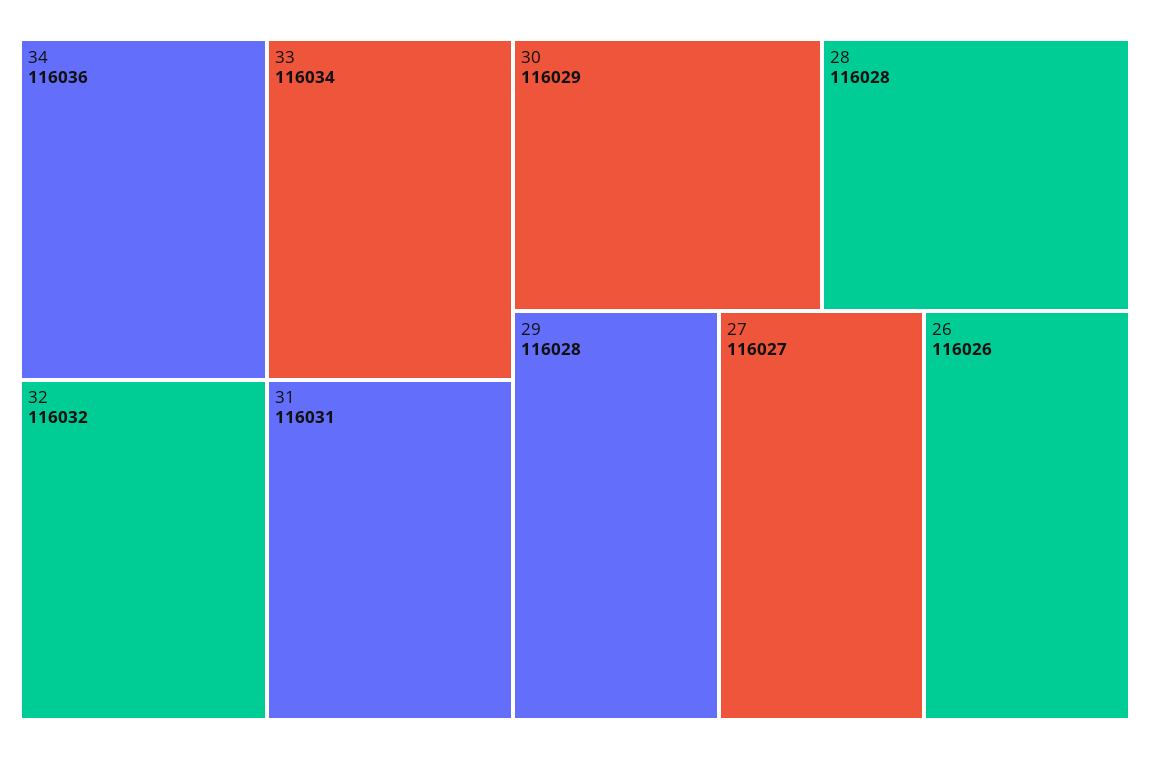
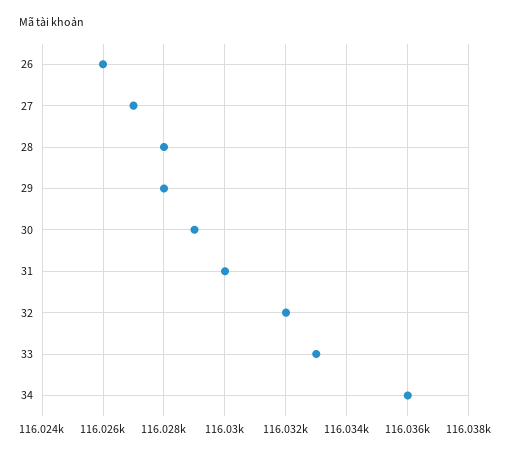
  {
    "34": 116036,
-   "33": 116034,
+   "33": 116033,
    "32": 116032,
-   "31": 116031,
+   "31": 116030,
    "30": 116029,
    "28": 116028,
    "29": 116028,
    "27": 116027,
    "26": 116026
  }

